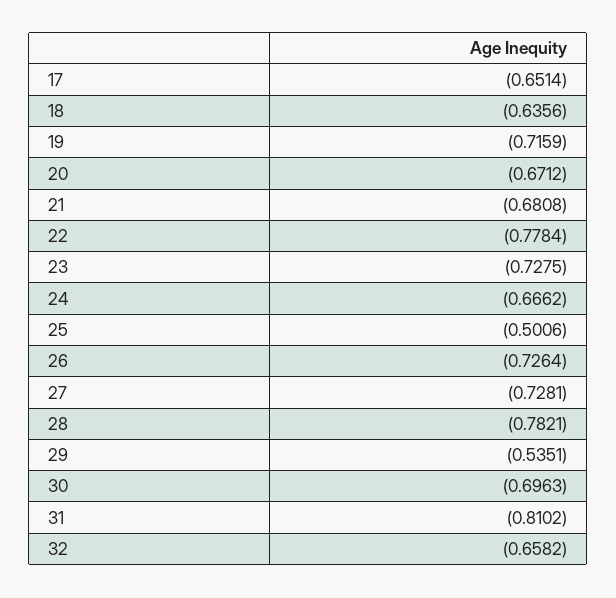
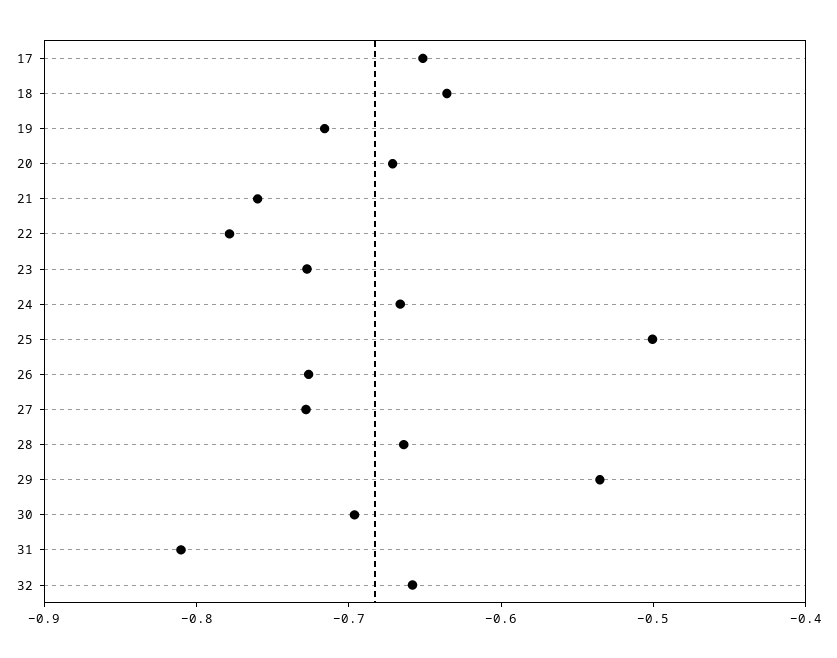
  {
    "17": -0.6514,
    "18": -0.6356,
    "19": -0.7159,
    "20": -0.6712,
-   "21": -0.6808,
+   "21": -0.76,
    "22": -0.7784,
    "23": -0.7275,
    "24": -0.6662,
    "25": -0.5006,
    "26": -0.7264,
    "27": -0.7281,
-   "28": -0.7821,
+   "28": -0.66,
    "29": -0.5351,
    "30": -0.6963,
    "31": -0.8102,
    "32": -0.6582
  }

